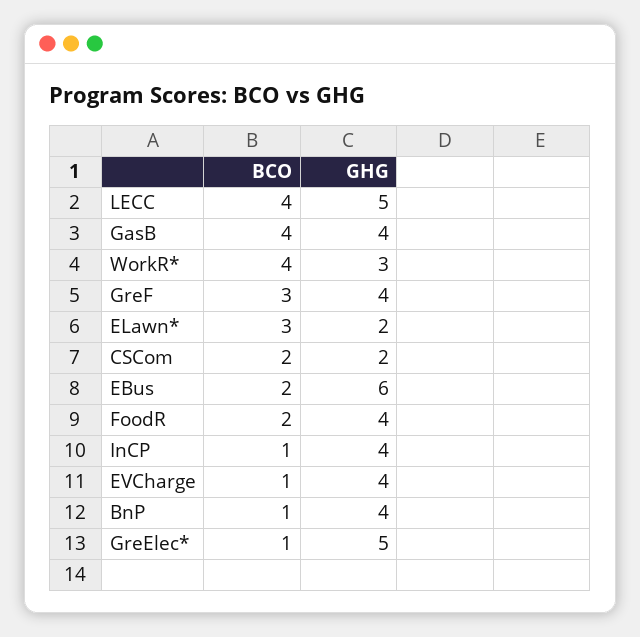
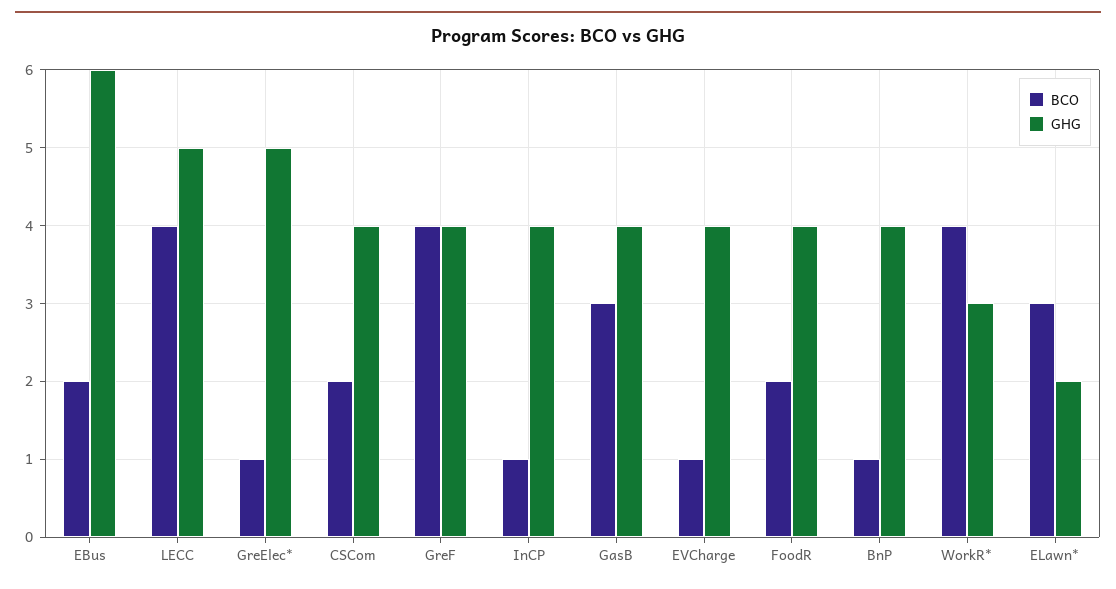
  {
    "BCO": {
      "LECC": 4,
-     "GasB": 4,
+     "GasB": 3,
      "WorkR*": 4,
-     "GreF": 3,
+     "GreF": 4,
      "ELawn*": 3,
      "CSCom": 2,
      "EBus": 2,
      "FoodR": 2,
      "InCP": 1,
      "EVCharge": 1,
      "BnP": 1,
      "GreElec*": 1
    },
    "GHG": {
      "LECC": 5,
      "GasB": 4,
      "WorkR*": 3,
      "GreF": 4,
      "ELawn*": 2,
-     "CSCom": 2,
+     "CSCom": 4,
      "EBus": 6,
      "FoodR": 4,
      "InCP": 4,
      "EVCharge": 4,
      "BnP": 4,
      "GreElec*": 5
    }
  }

